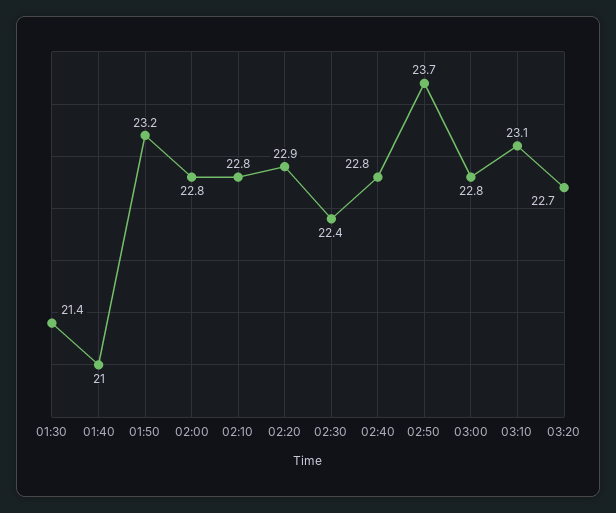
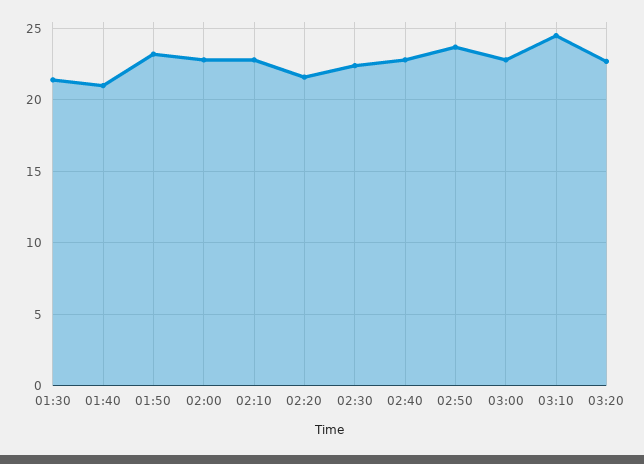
  {
    "01:30": 21.4,
    "01:40": 21,
    "01:50": 23.2,
    "02:00": 22.8,
    "02:10": 22.8,
-   "02:20": 22.9,
+   "02:20": 21.5,
    "02:30": 22.4,
    "02:40": 22.8,
    "02:50": 23.7,
    "03:00": 22.8,
-   "03:10": 23.1,
+   "03:10": 24.5,
    "03:20": 22.7
  }

